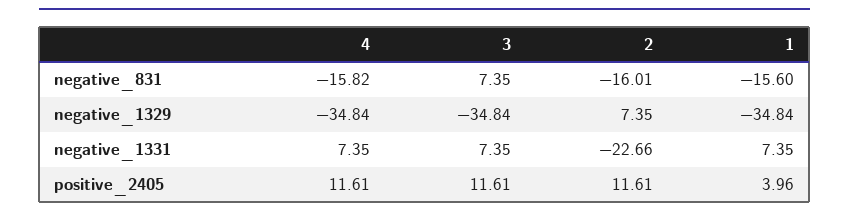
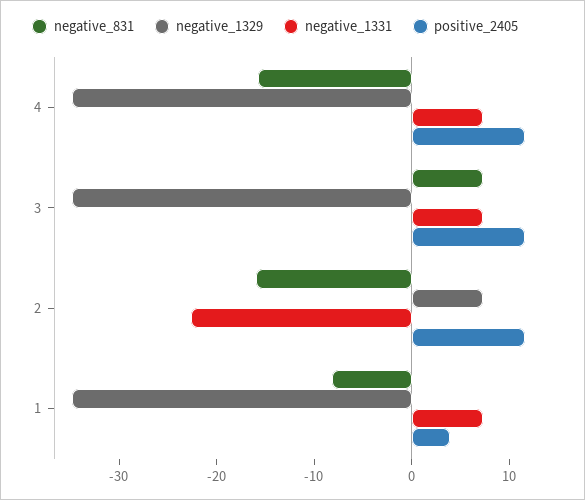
  {
    "negative_831": {
      "4": -15.82,
      "3": 7.35,
      "2": -16.01,
-     "1": -15.6
+     "1": -8
    },
    "negative_1329": {
      "4": -34.84,
      "3": -34.84,
      "2": 7.35,
      "1": -34.84
    },
    "negative_1331": {
      "4": 7.35,
      "3": 7.35,
      "2": -22.66,
      "1": 7.35
    },
    "positive_2405": {
      "4": 11.61,
      "3": 11.61,
      "2": 11.61,
      "1": 3.96
    }
  }

